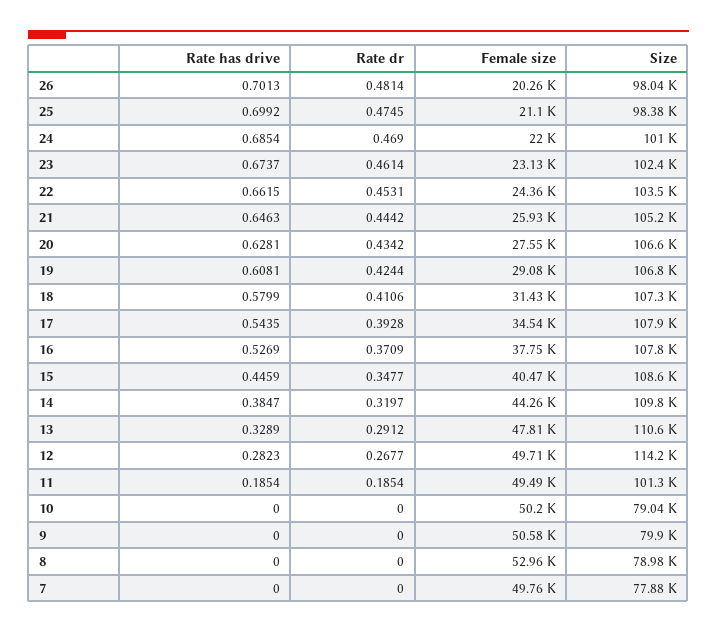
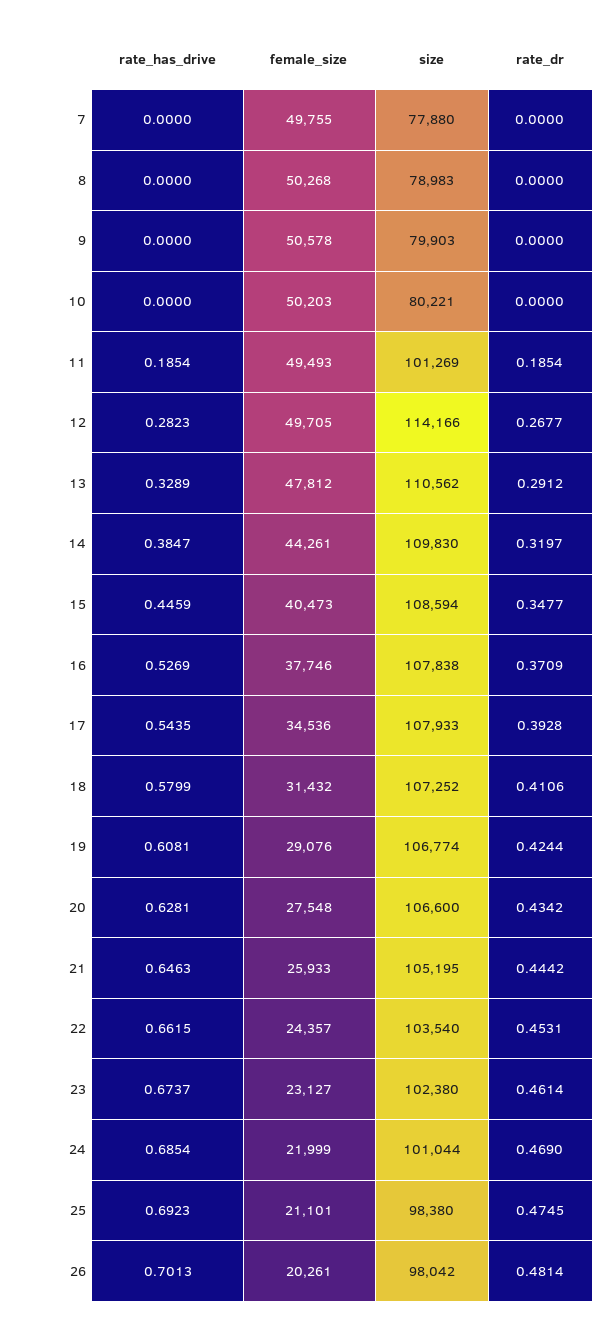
  {
    "Rate has drive": {
      "26": 0.7013,
-     "25": 0.6992,
+     "25": 0.6923,
      "24": 0.6854,
      "23": 0.6737,
      "22": 0.6615,
      "21": 0.6463,
      "20": 0.6281,
      "19": 0.6081,
      "18": 0.5799,
      "17": 0.5435,
      "16": 0.5269,
      "15": 0.4459,
      "14": 0.3847,
      "13": 0.3289,
      "12": 0.2823,
      "11": 0.1854,
      "10": 0,
      "9": 0,
      "8": 0,
      "7": 0
    },
    "Rate dr": {
      "26": 0.4814,
      "25": 0.4745,
      "24": 0.469,
      "23": 0.4614,
      "22": 0.4531,
      "21": 0.4442,
      "20": 0.4342,
      "19": 0.4244,
      "18": 0.4106,
      "17": 0.3928,
      "16": 0.3709,
      "15": 0.3477,
      "14": 0.3197,
      "13": 0.2912,
      "12": 0.2677,
      "11": 0.1854,
      "10": 0,
      "9": 0,
      "8": 0,
      "7": 0
    },
    "Female size": {
      "26": 20261,
      "25": 21101,
      "24": 21999,
      "23": 23127,
      "22": 24357,
      "21": 25933,
      "20": 27548,
      "19": 29076,
      "18": 31432,
      "17": 34536,
      "16": 37746,
      "15": 40473,
      "14": 44261,
      "13": 47812,
      "12": 49705,
      "11": 49493,
      "10": 50203,
      "9": 50578,
-     "8": 52960,
+     "8": 50268,
      "7": 49755
    },
    "Size": {
      "26": 98042,
      "25": 98380,
      "24": 101044,
      "23": 102380,
      "22": 103540,
      "21": 105195,
      "20": 106600,
      "19": 106774,
      "18": 107252,
      "17": 107933,
      "16": 107838,
      "15": 108594,
      "14": 109830,
      "13": 110562,
      "12": 114166,
      "11": 101269,
-     "10": 79040,
+     "10": 80221,
      "9": 79903,
      "8": 78983,
      "7": 77880
    }
  }

